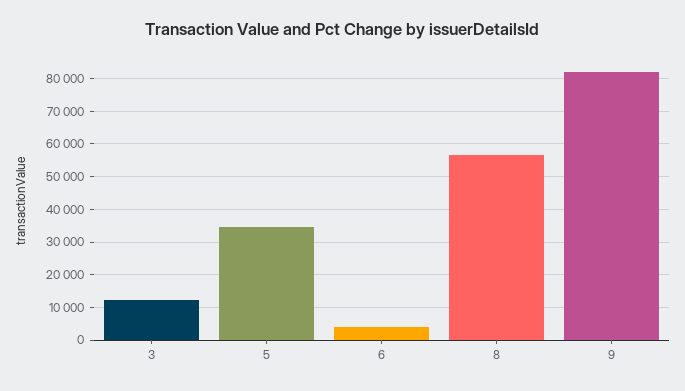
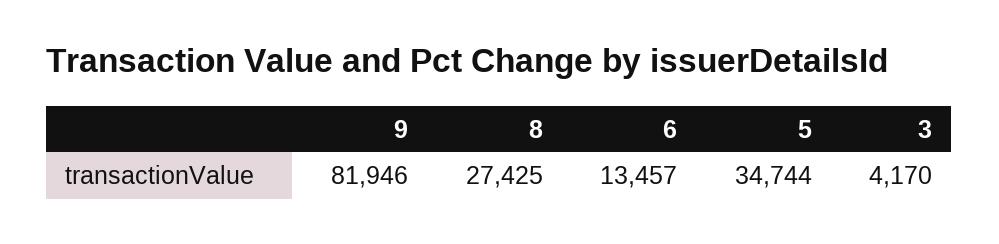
  {
-   "3": 12000,
+   "3": 4170,
    "5": 34744,
-   "6": 4000,
+   "6": 13457,
-   "8": 56000,
+   "8": 27425,
    "9": 81946
  }

